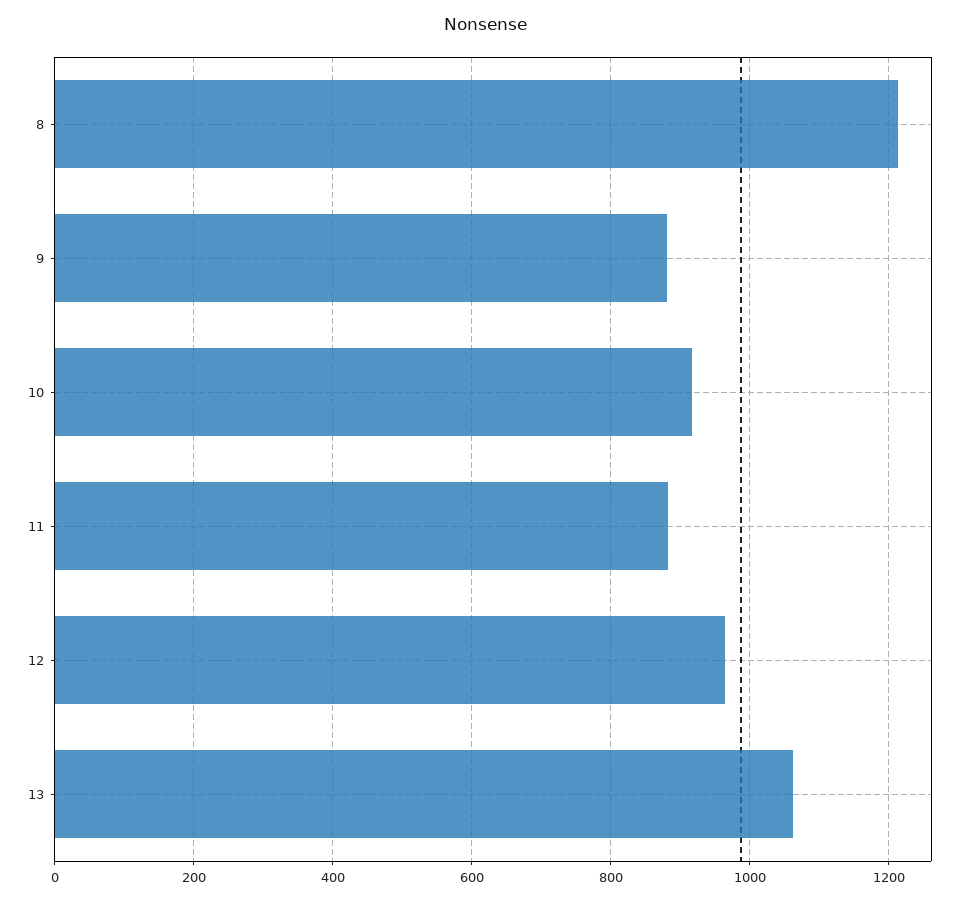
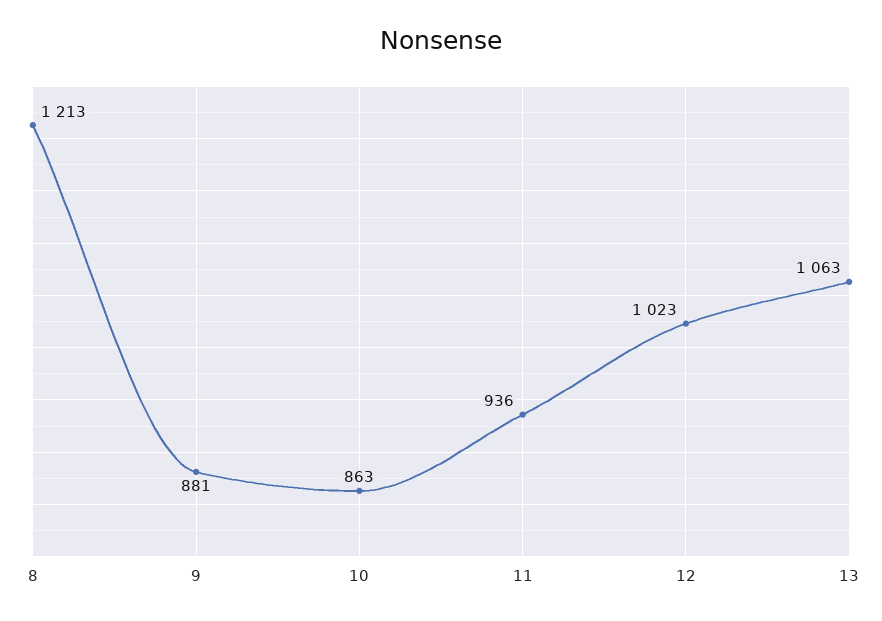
  {
    "8": 1213,
    "9": 881,
-   "10": 920,
+   "10": 863,
-   "11": 880,
+   "11": 936,
-   "12": 960,
+   "12": 1023,
    "13": 1063
  }

